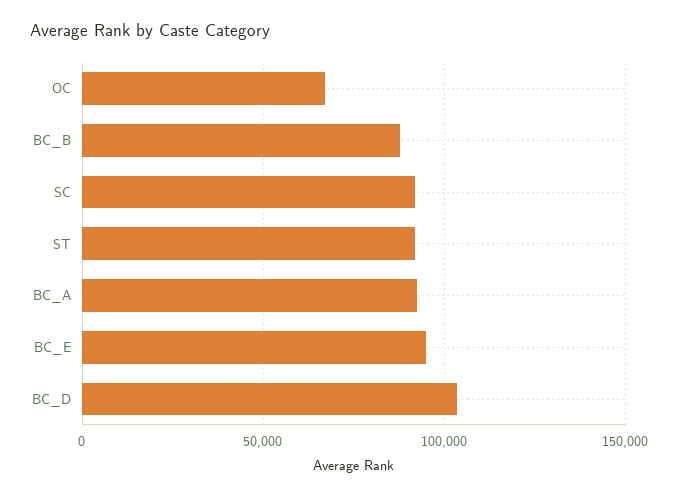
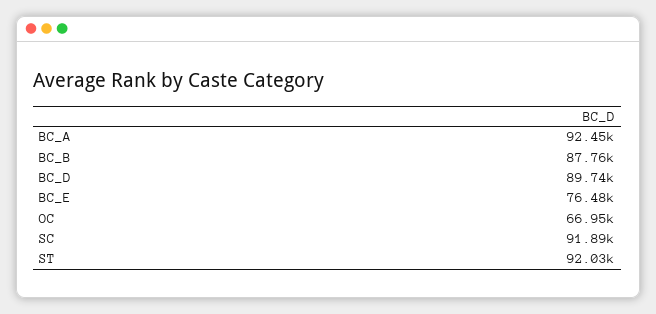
  {
    "OC": 66950,
    "BC_B": 87760,
    "SC": 91890,
    "ST": 92030,
    "BC_A": 92450,
-   "BC_E": 95000,
+   "BC_E": 76480,
-   "BC_D": 105000
+   "BC_D": 89740
  }

